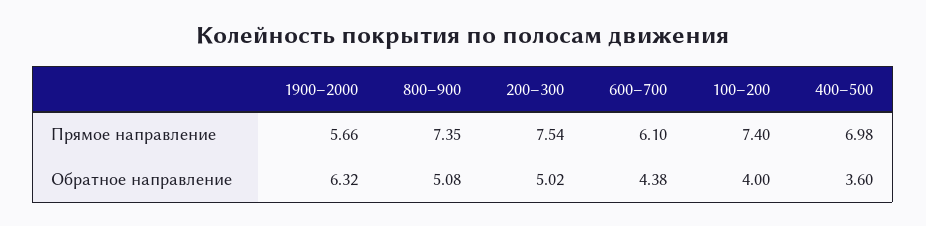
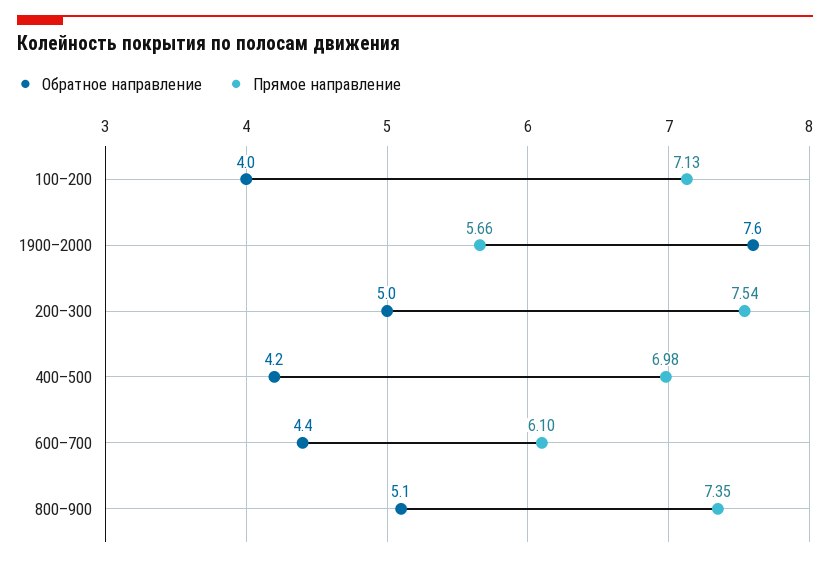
  {
    "Прямое направление": {
      "1900–2000": 5.66,
      "800–900": 7.35,
      "200–300": 7.54,
      "600–700": 6.1,
-     "100–200": 7.4,
+     "100–200": 7.13,
      "400–500": 6.98
    },
    "Обратное направление": {
-     "1900–2000": 6.32,
+     "1900–2000": 7.6,
      "800–900": 5.08,
      "200–300": 5.02,
      "600–700": 4.38,
      "100–200": 4,
-     "400–500": 3.6
+     "400–500": 4.2
    }
  }

